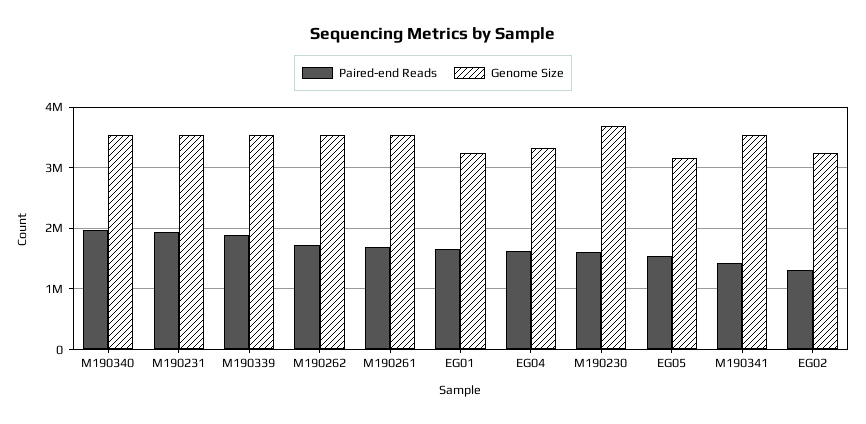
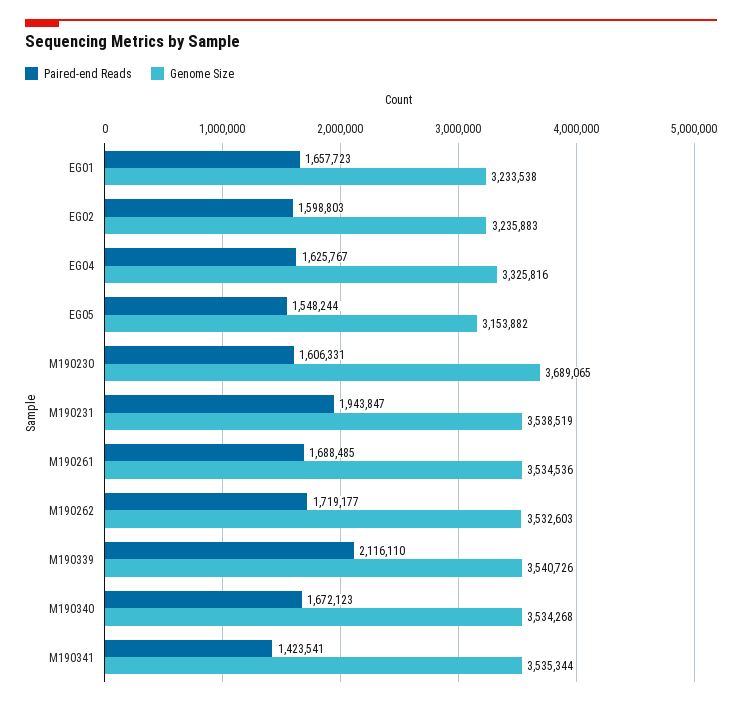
  {
    "Paired-end Reads": {
-     "M190340": 2000000,
+     "M190340": 1672123,
      "M190231": 1943847,
-     "M190339": 1900000,
+     "M190339": 2116110,
      "M190262": 1719177,
      "M190261": 1688485,
      "EG01": 1657723,
      "EG04": 1625767,
      "M190230": 1606331,
      "EG05": 1548244,
      "M190341": 1423541,
-     "EG02": 1300000
+     "EG02": 1598803
    },
    "Genome Size": {
      "M190340": 3534268,
      "M190231": 3538519,
      "M190339": 3540726,
      "M190262": 3532603,
      "M190261": 3534536,
      "EG01": 3233538,
      "EG04": 3325816,
      "M190230": 3689065,
      "EG05": 3153882,
      "M190341": 3535344,
      "EG02": 3235883
    }
  }

